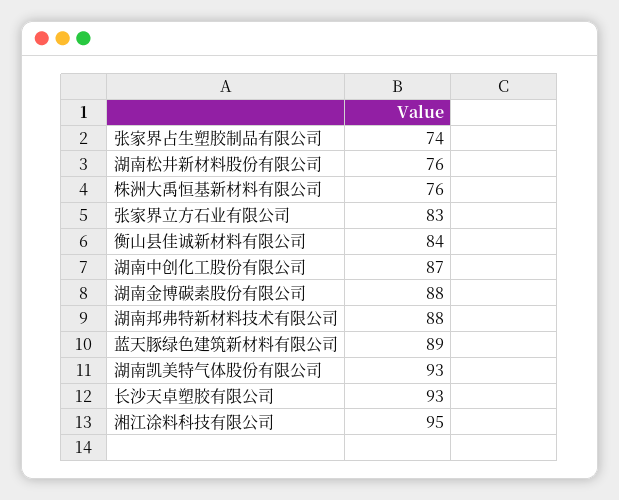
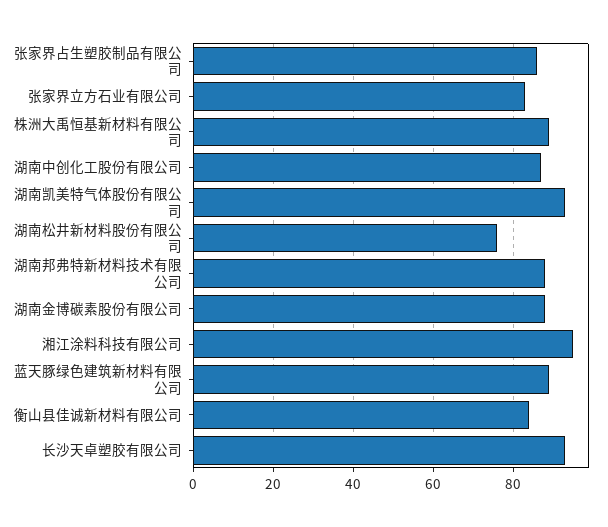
  {
-   "张家界占生塑胶制品有限公司": 74,
+   "张家界占生塑胶制品有限公司": 85,
    "湖南松井新材料股份有限公司": 76,
-   "株洲大禹恒基新材料有限公司": 76,
+   "株洲大禹恒基新材料有限公司": 90,
    "张家界立方石业有限公司": 83,
    "衡山县佳诚新材料有限公司": 84,
    "湖南中创化工股份有限公司": 87,
    "湖南金博碳素股份有限公司": 88,
    "湖南邦弗特新材料技术有限公司": 88,
    "蓝天豚绿色建筑新材料有限公司": 89,
    "湖南凯美特气体股份有限公司": 93,
    "长沙天卓塑胶有限公司": 93,
    "湘江涂料科技有限公司": 95
  }

